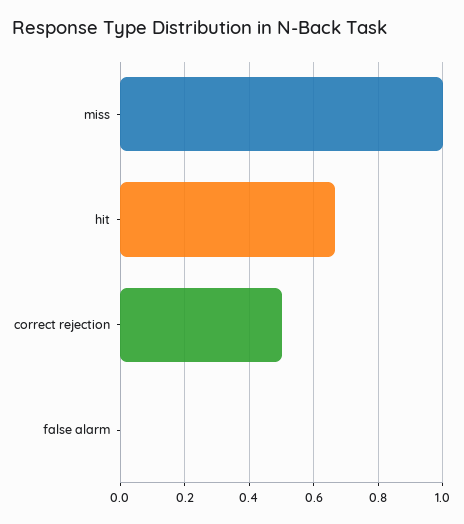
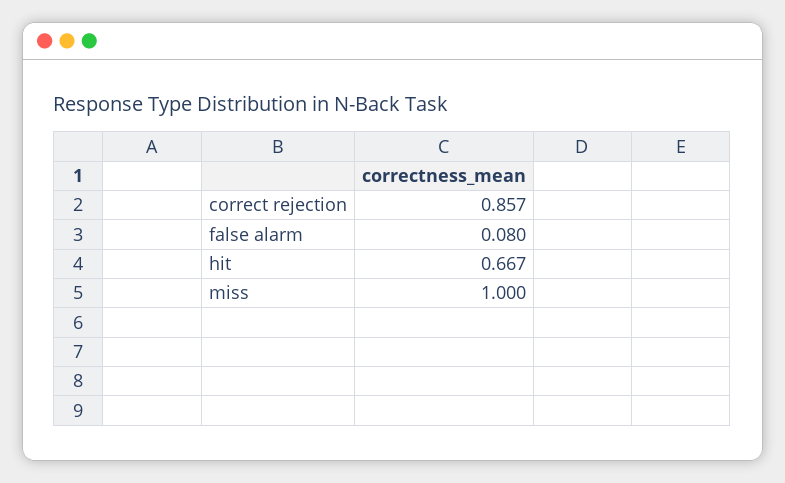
  {
    "miss": 1,
    "hit": 0.667,
-   "correct rejection": 0.5,
+   "correct rejection": 0.857,
-   "false alarm": 0
+   "false alarm": 0.08
  }

